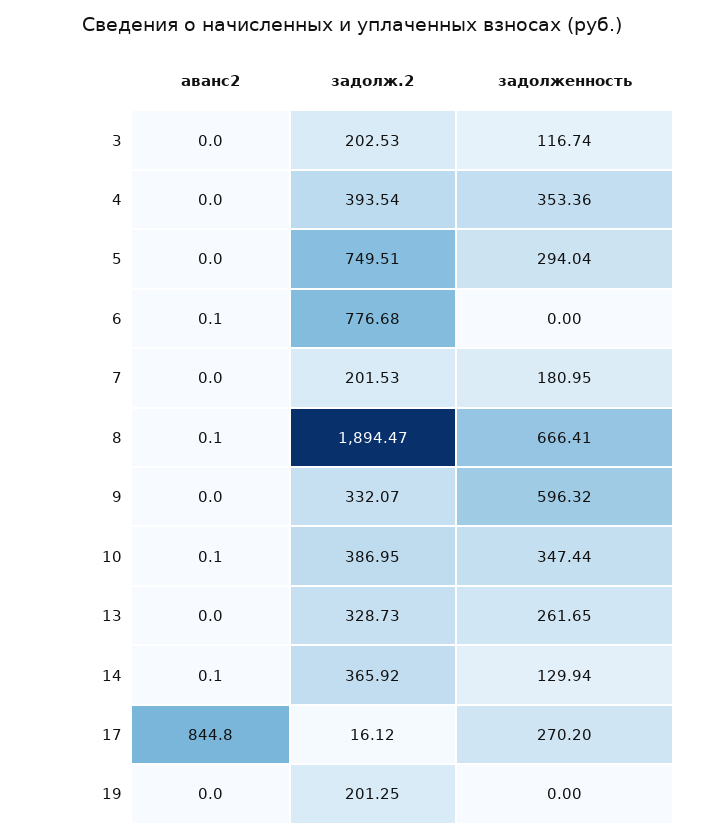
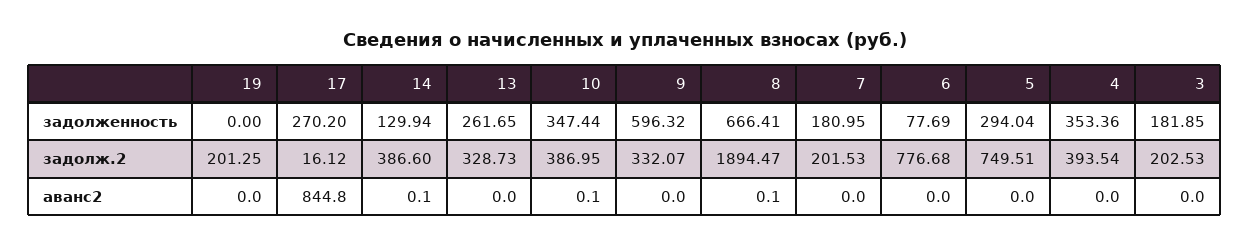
  {
    "аванс2": {
      "3": 0,
      "4": 0,
      "5": 0,
-     "6": 0.1,
+     "6": 0,
      "7": 0,
      "8": 0.1,
      "9": 0,
      "10": 0.1,
      "13": 0,
      "14": 0.1,
      "17": 844.8,
      "19": 0
    },
    "задолж.2": {
      "3": 202.53,
      "4": 393.54,
      "5": 749.51,
      "6": 776.68,
      "7": 201.53,
      "8": 1894.47,
      "9": 332.07,
      "10": 386.95,
      "13": 328.73,
-     "14": 365.92,
+     "14": 386.6,
      "17": 16.12,
      "19": 201.25
    },
    "задолженность": {
-     "3": 116.74,
+     "3": 181.85,
      "4": 353.36,
      "5": 294.04,
-     "6": 0,
+     "6": 77.69,
      "7": 180.95,
      "8": 666.41,
      "9": 596.32,
      "10": 347.44,
      "13": 261.65,
      "14": 129.94,
      "17": 270.2,
      "19": 0
    }
  }

